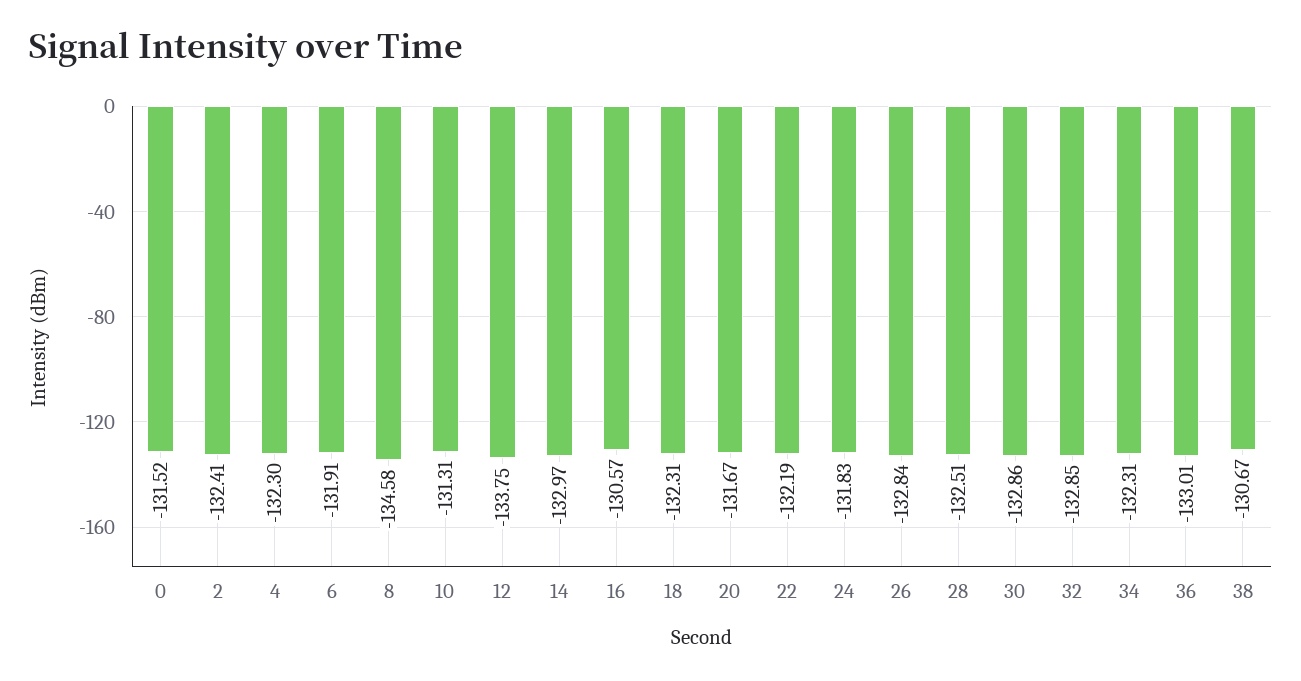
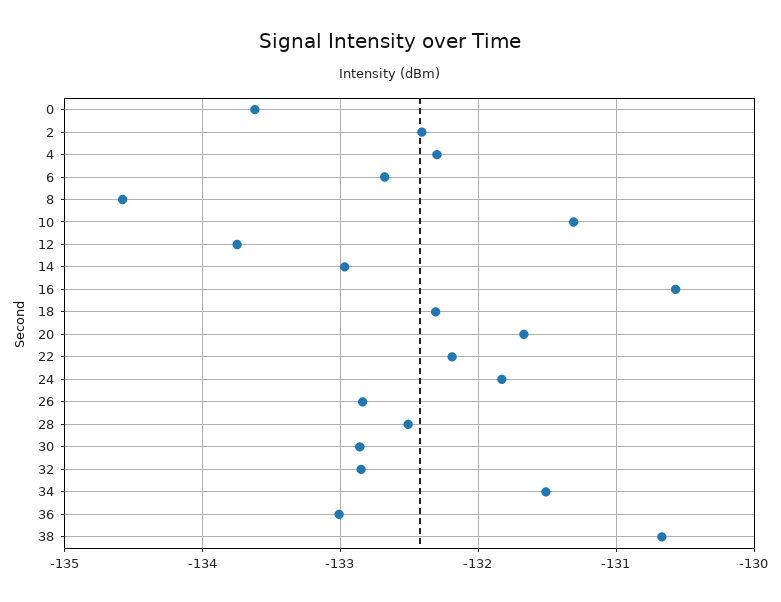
  {
-   "0": -131.52,
+   "0": -133.6,
    "2": -132.41,
    "4": -132.3,
-   "6": -131.91,
+   "6": -132.7,
    "8": -134.58,
    "10": -131.31,
    "12": -133.75,
    "14": -132.97,
    "16": -130.57,
    "18": -132.31,
    "20": -131.67,
    "22": -132.19,
    "24": -131.83,
    "26": -132.84,
    "28": -132.51,
    "30": -132.86,
    "32": -132.85,
-   "34": -132.31,
+   "34": -131.5,
    "36": -133.01,
    "38": -130.67
  }

